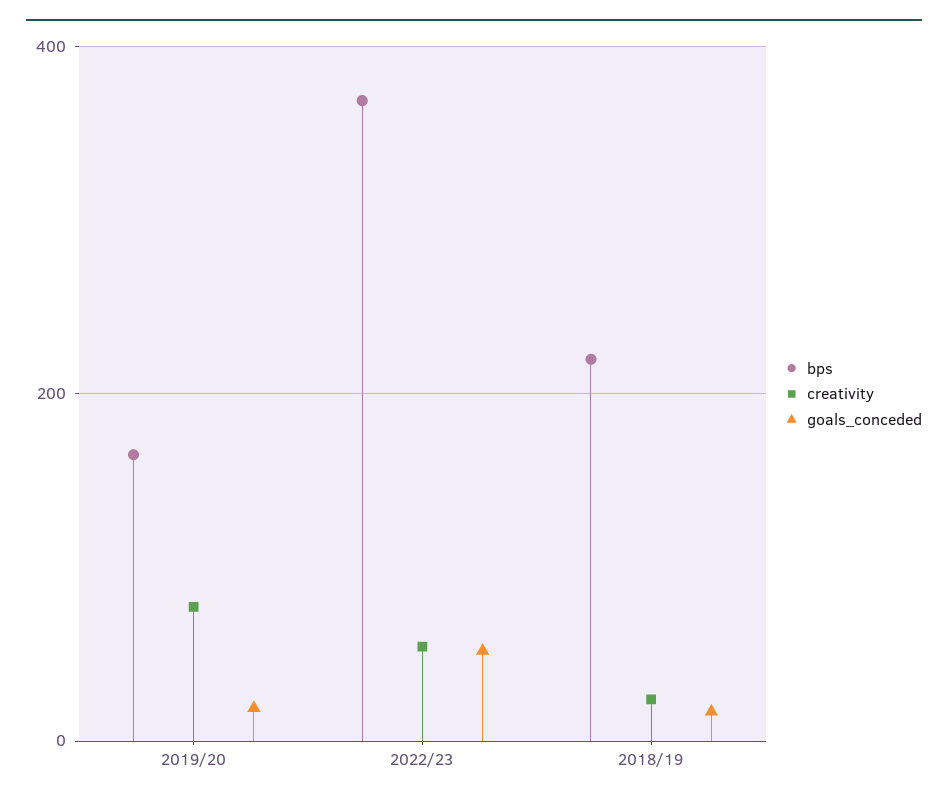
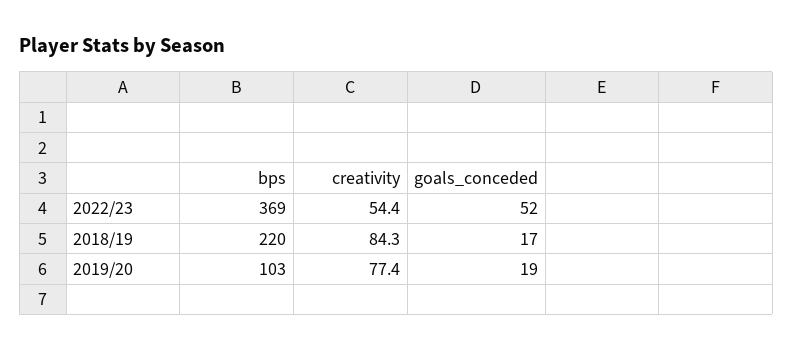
  {
    "bps": {
-     "2019/20": 160,
+     "2019/20": 103,
      "2022/23": 369,
      "2018/19": 220
    },
    "creativity": {
      "2019/20": 77.4,
      "2022/23": 54.4,
-     "2018/19": 20
+     "2018/19": 84.3
    },
    "goals_conceded": {
      "2019/20": 19,
      "2022/23": 52,
      "2018/19": 17
    }
  }

